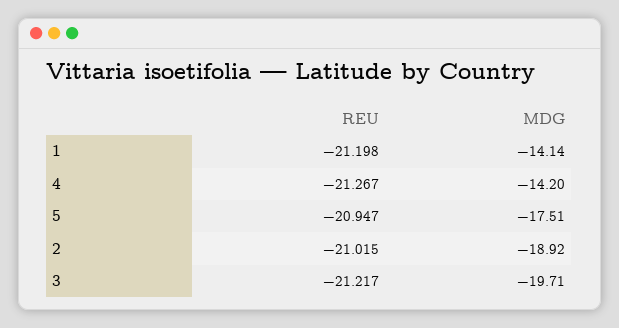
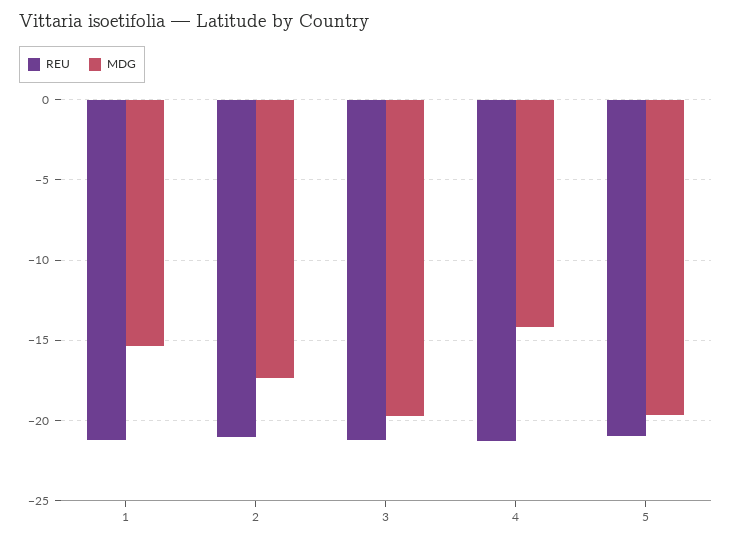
  {
    "REU": {
      "1": -21.198,
      "4": -21.267,
      "5": -20.947,
      "2": -21.015,
      "3": -21.217
    },
    "MDG": {
-     "1": -14.14,
+     "1": -15.5,
      "4": -14.2,
-     "5": -17.51,
+     "5": -19.5,
-     "2": -18.92,
+     "2": -17.5,
      "3": -19.71
    }
  }

